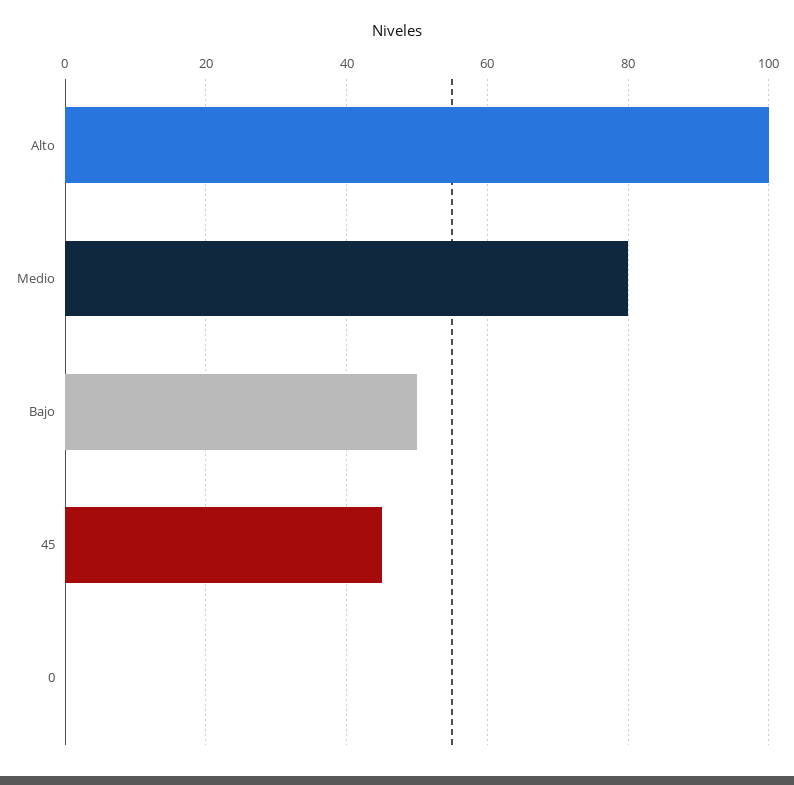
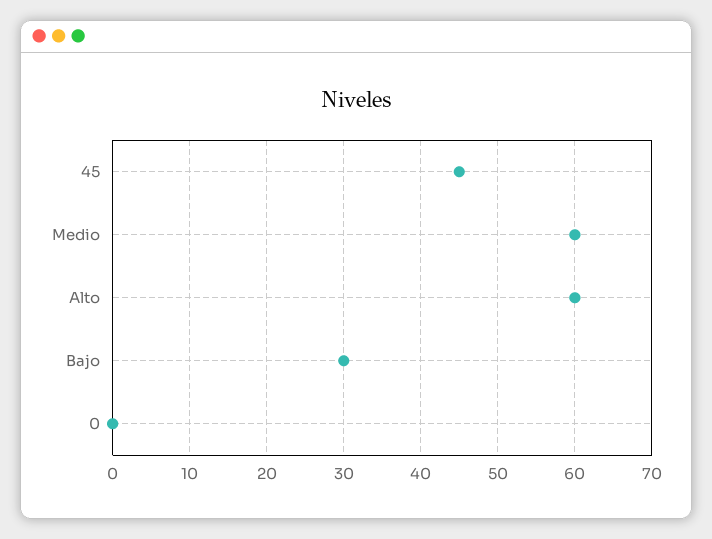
  {
-   "Alto": 100,
+   "Alto": 60,
-   "Medio": 80,
+   "Medio": 60,
-   "Bajo": 50,
+   "Bajo": 30,
    "45": 45,
    "0": 0
  }

